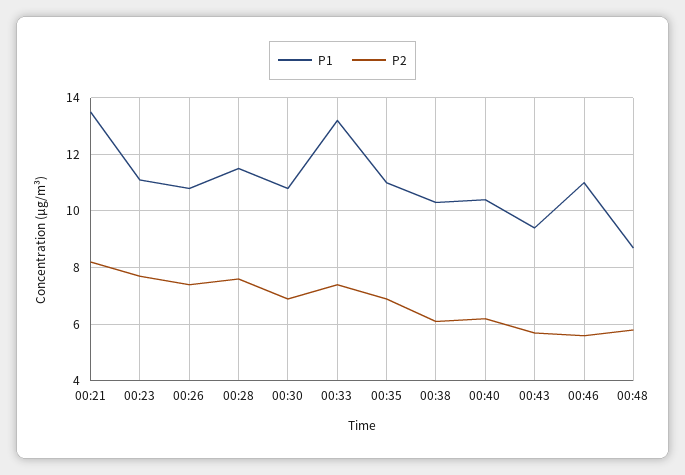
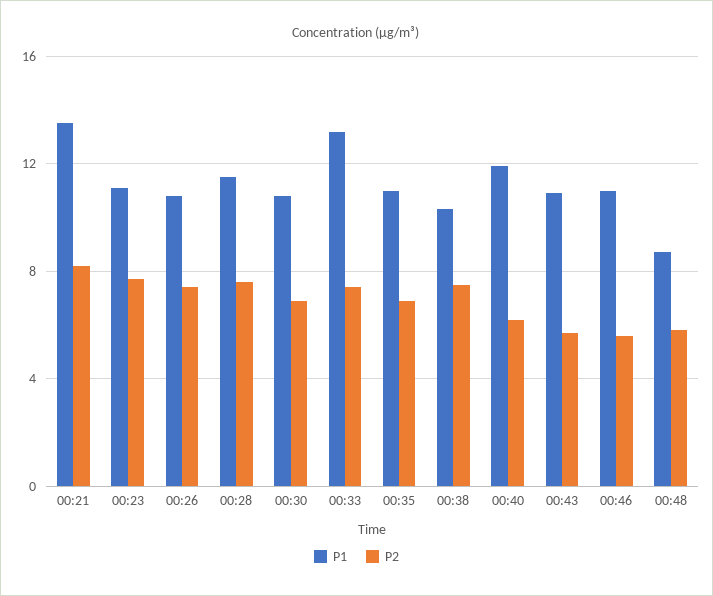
  {
    "P1": {
      "00:21": 13.5,
      "00:23": 11,
      "00:26": 11,
      "00:28": 11.5,
      "00:30": 11,
      "00:33": 13,
      "00:35": 11,
      "00:38": 10.5,
-     "00:40": 10.5,
+     "00:40": 12,
-     "00:43": 9.5,
+     "00:43": 11,
      "00:46": 11,
      "00:48": 8.5
    },
    "P2": {
      "00:21": 8,
      "00:23": 7.5,
      "00:26": 7.5,
      "00:28": 7.5,
      "00:30": 7,
      "00:33": 7.5,
      "00:35": 7,
-     "00:38": 6,
+     "00:38": 7.5,
      "00:40": 6,
      "00:43": 5.5,
      "00:46": 5.5,
      "00:48": 6
    }
  }

